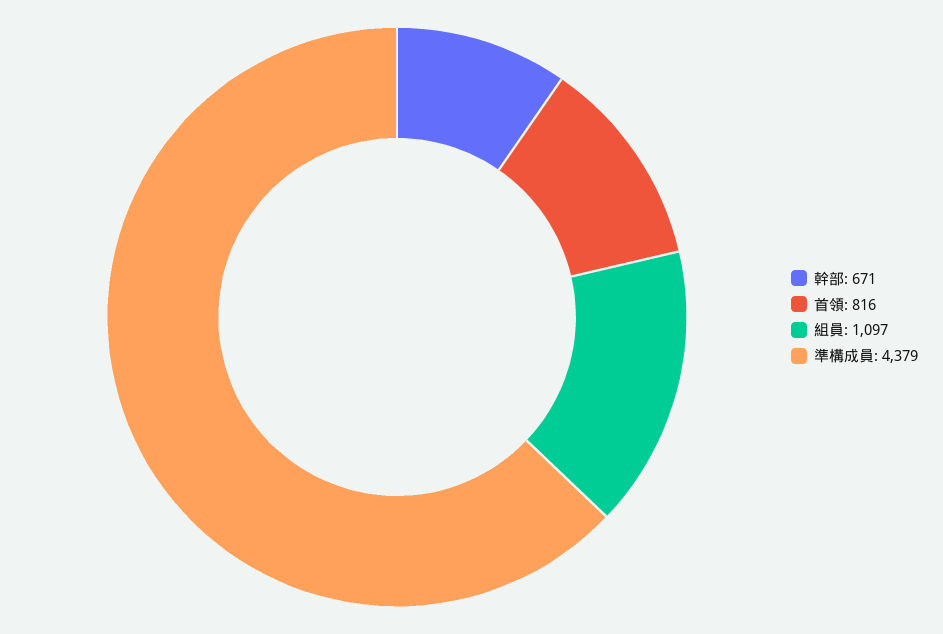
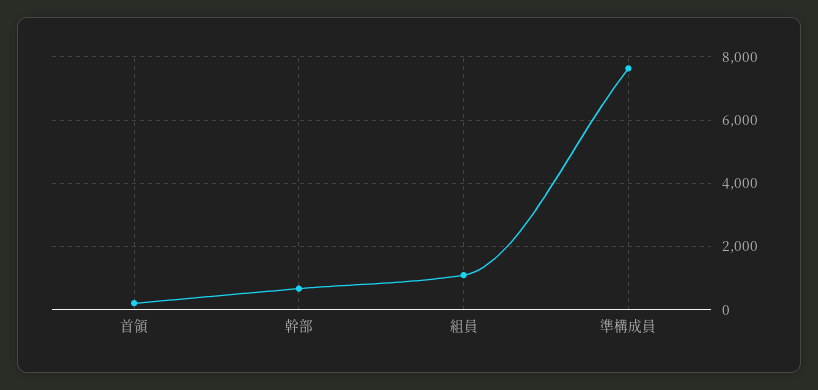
  {
    "幹部": 671,
-   "首領": 816,
+   "首領": 200,
    "組員": 1097,
-   "準構成員": 4379
+   "準構成員": 7600
  }

